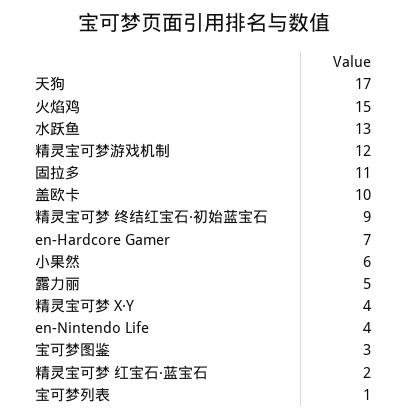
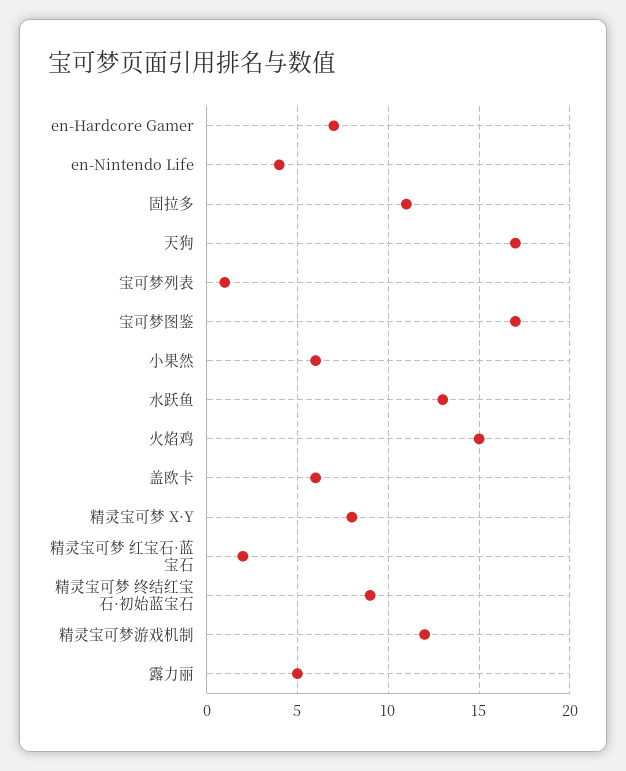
  {
    "天狗": 17,
    "火焰鸡": 15,
    "水跃鱼": 13,
    "精灵宝可梦游戏机制": 12,
    "固拉多": 11,
-   "盖欧卡": 10,
+   "盖欧卡": 6,
    "精灵宝可梦 终结红宝石·初始蓝宝石": 9,
    "en-Hardcore Gamer": 7,
    "小果然": 6,
    "露力丽": 5,
-   "精灵宝可梦 X·Y": 4,
+   "精灵宝可梦 X·Y": 8,
    "en-Nintendo Life": 4,
-   "宝可梦图鉴": 3,
+   "宝可梦图鉴": 17,
    "精灵宝可梦 红宝石·蓝宝石": 2,
    "宝可梦列表": 1
  }

